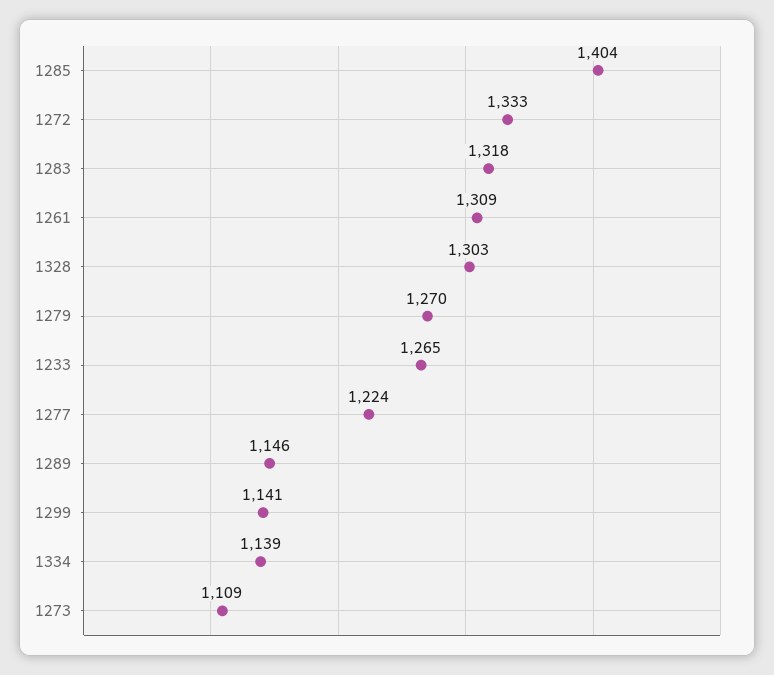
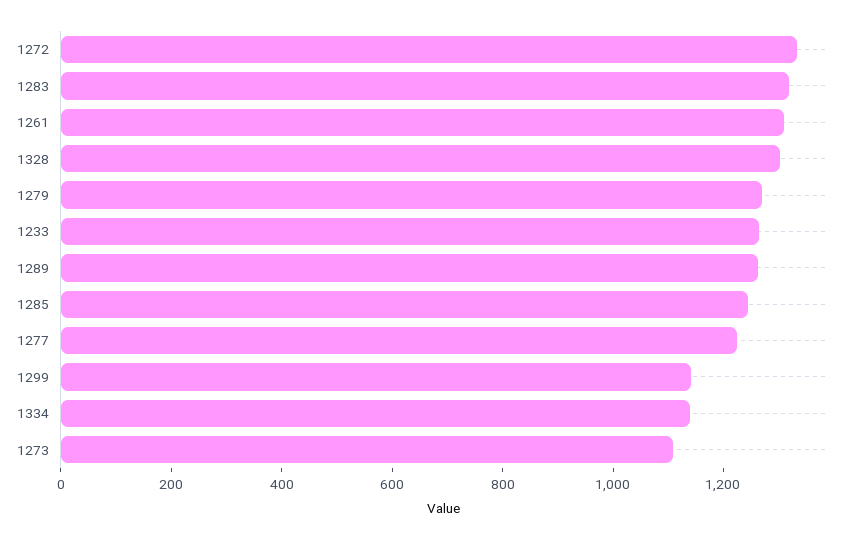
  {
-   "1285": 1404,
+   "1285": 1250,
    "1272": 1333,
    "1283": 1318,
    "1261": 1309,
    "1328": 1303,
    "1279": 1270,
    "1233": 1265,
    "1277": 1224,
-   "1289": 1146,
+   "1289": 1250,
    "1299": 1141,
    "1334": 1139,
    "1273": 1109
  }

